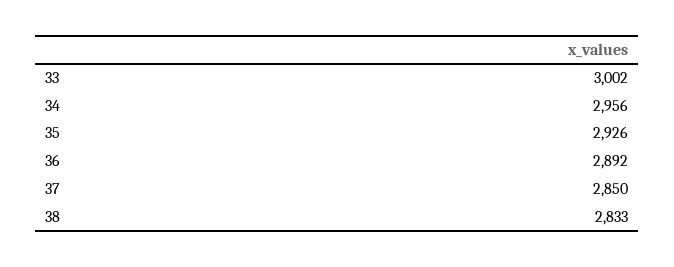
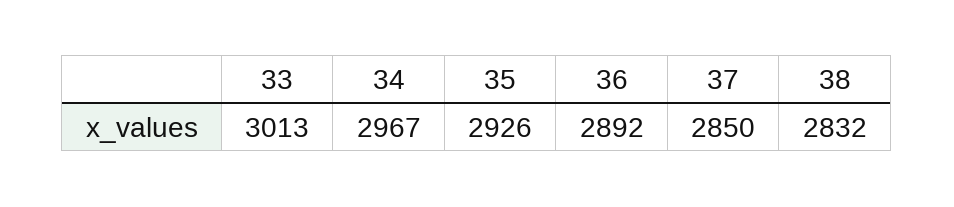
  {
-   "33": 3002,
+   "33": 3013,
-   "34": 2956,
+   "34": 2967,
    "35": 2926,
    "36": 2892,
    "37": 2850,
-   "38": 2833
+   "38": 2832
  }

